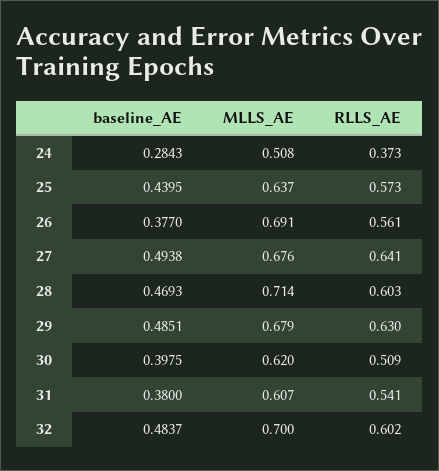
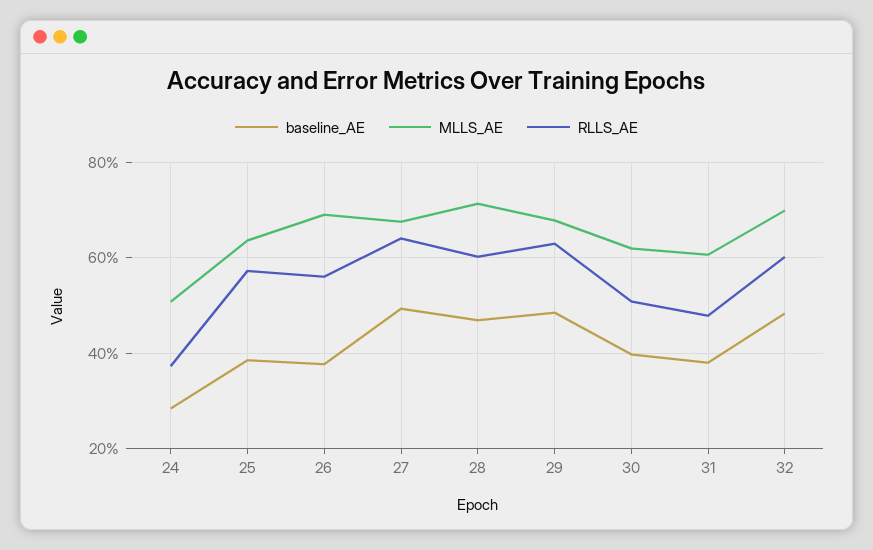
  {
    "baseline_AE": {
      "24": 0.2843,
-     "25": 0.4395,
+     "25": 0.38,
      "26": 0.377,
      "27": 0.4938,
      "28": 0.4693,
      "29": 0.4851,
      "30": 0.3975,
      "31": 0.38,
      "32": 0.4837
    },
    "MLLS_AE": {
      "24": 0.508,
      "25": 0.637,
      "26": 0.691,
      "27": 0.676,
      "28": 0.714,
      "29": 0.679,
      "30": 0.62,
      "31": 0.607,
      "32": 0.7
    },
    "RLLS_AE": {
      "24": 0.373,
      "25": 0.573,
      "26": 0.561,
      "27": 0.641,
      "28": 0.603,
      "29": 0.63,
      "30": 0.509,
-     "31": 0.541,
+     "31": 0.48,
      "32": 0.602
    }
  }

